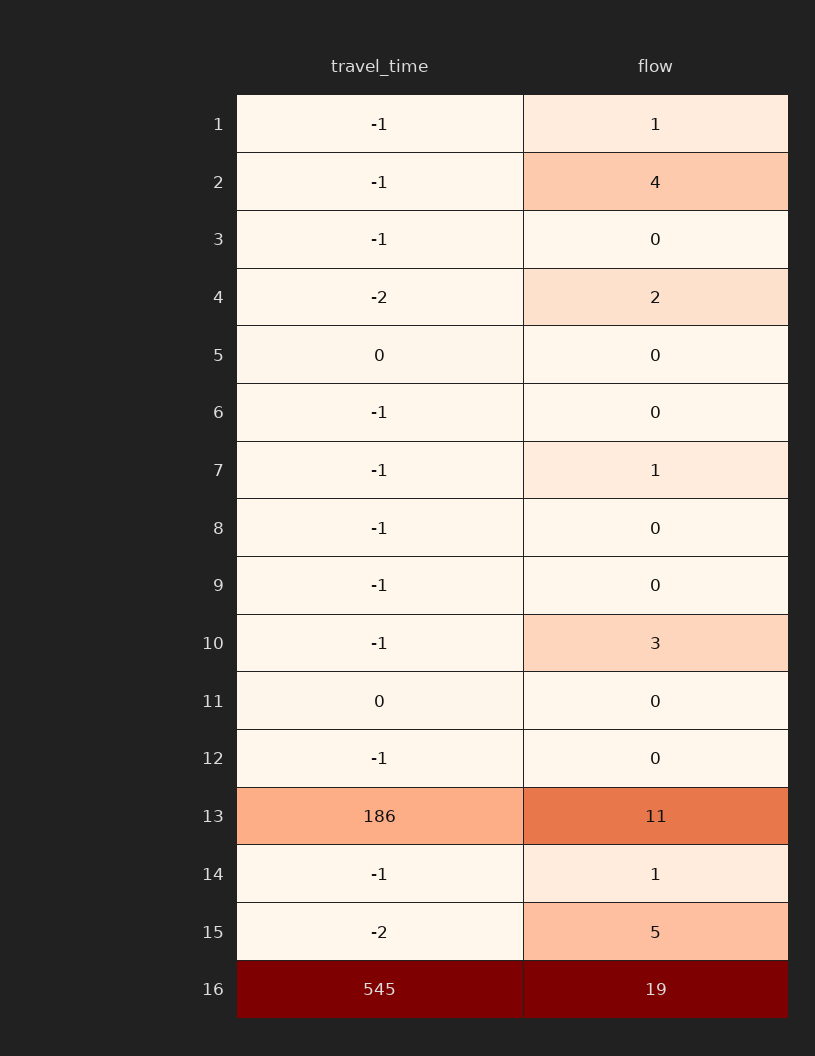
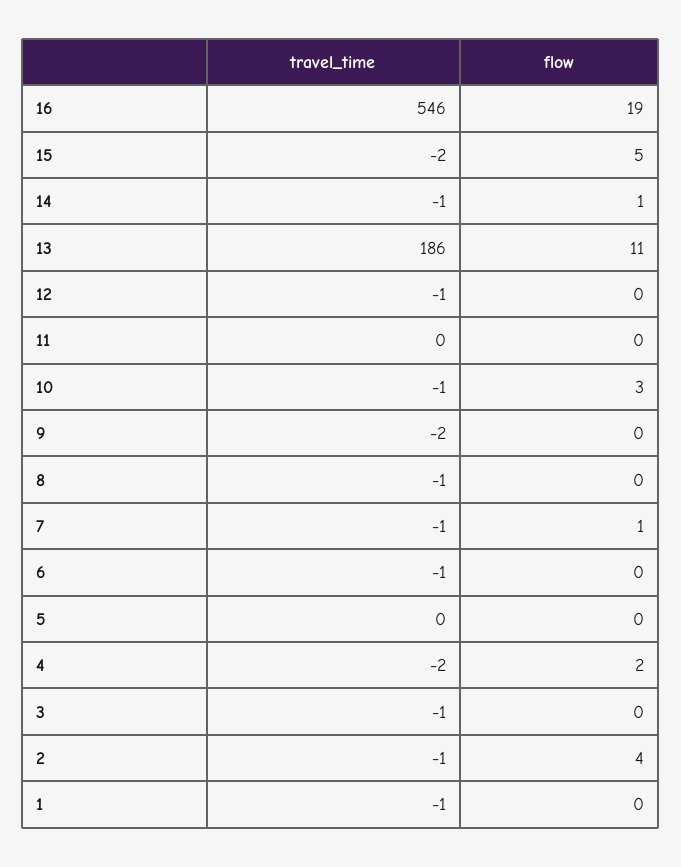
  {
    "travel_time": {
      "1": -1,
      "2": -1,
      "3": -1,
      "4": -2,
      "5": 0,
      "6": -1,
      "7": -1,
      "8": -1,
-     "9": -1,
+     "9": -2,
      "10": -1,
      "11": 0,
      "12": -1,
      "13": 186,
      "14": -1,
      "15": -2,
-     "16": 545
+     "16": 546
    },
    "flow": {
-     "1": 1,
+     "1": 0,
      "2": 4,
      "3": 0,
      "4": 2,
      "5": 0,
      "6": 0,
      "7": 1,
      "8": 0,
      "9": 0,
      "10": 3,
      "11": 0,
      "12": 0,
      "13": 11,
      "14": 1,
      "15": 5,
      "16": 19
    }
  }

